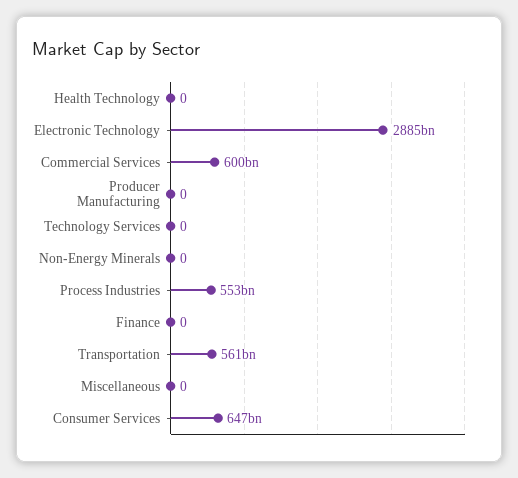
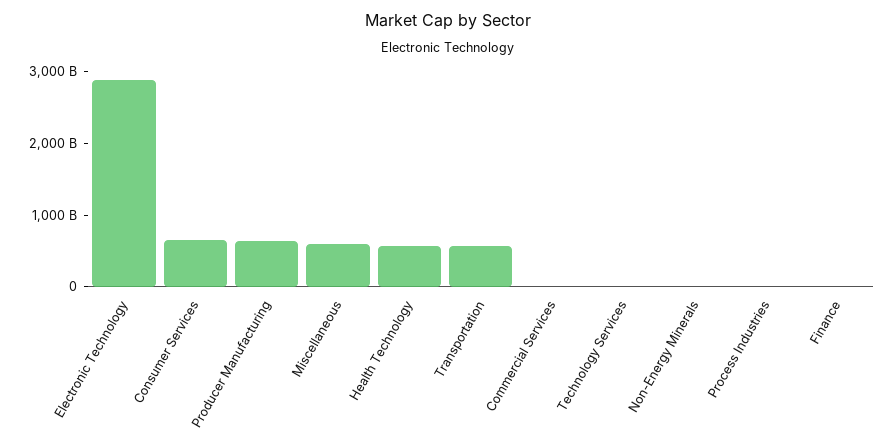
  {
-   "Health Technology": 0,
+   "Health Technology": 600000000000,
    "Electronic Technology": 2885000000000,
-   "Commercial Services": 600000000000,
+   "Commercial Services": 0,
-   "Producer Manufacturing": 0,
+   "Producer Manufacturing": 600000000000,
    "Technology Services": 0,
    "Non-Energy Minerals": 0,
-   "Process Industries": 553000000000,
+   "Process Industries": 0,
    "Finance": 0,
    "Transportation": 561000000000,
-   "Miscellaneous": 0,
+   "Miscellaneous": 600000000000,
    "Consumer Services": 647000000000
  }

